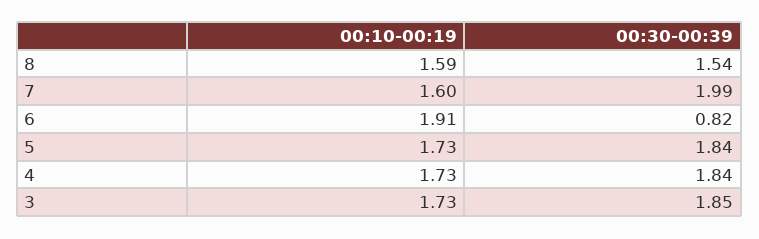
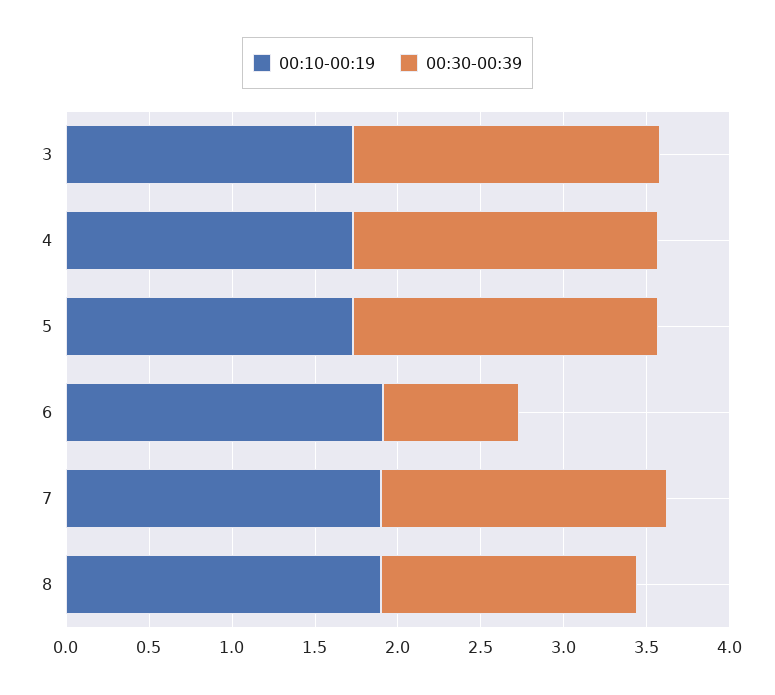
  {
    "00:10-00:19": {
-     "8": 1.59,
+     "8": 1.9,
-     "7": 1.6,
+     "7": 1.9,
      "6": 1.91,
      "5": 1.73,
      "4": 1.73,
      "3": 1.73
    },
    "00:30-00:39": {
      "8": 1.54,
-     "7": 1.99,
+     "7": 1.7,
      "6": 0.82,
      "5": 1.84,
      "4": 1.84,
      "3": 1.85
    }
  }

